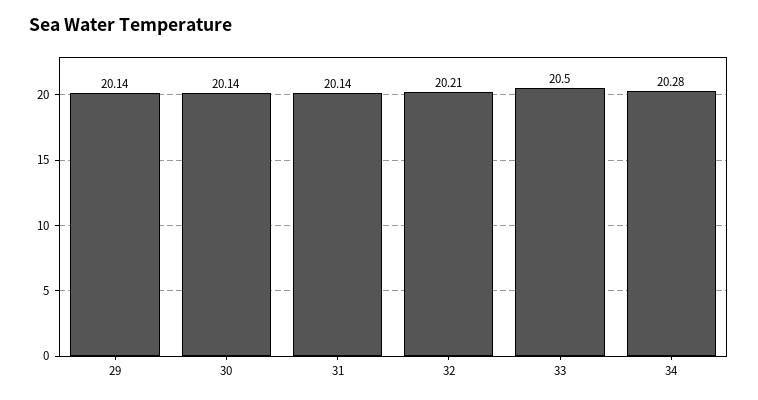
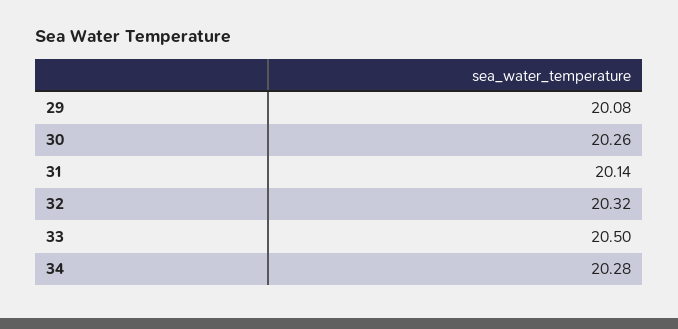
  {
-   "29": 20.14,
+   "29": 20.08,
-   "30": 20.14,
+   "30": 20.26,
    "31": 20.14,
-   "32": 20.21,
+   "32": 20.32,
    "33": 20.5,
    "34": 20.28
  }

